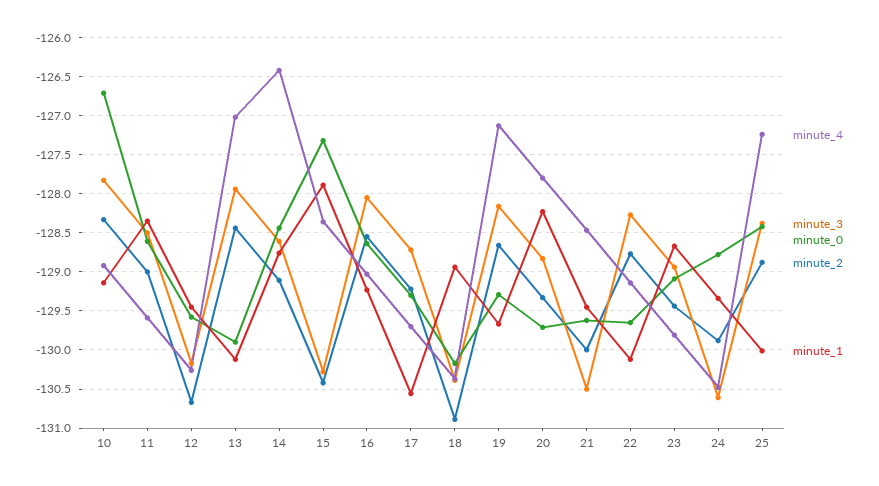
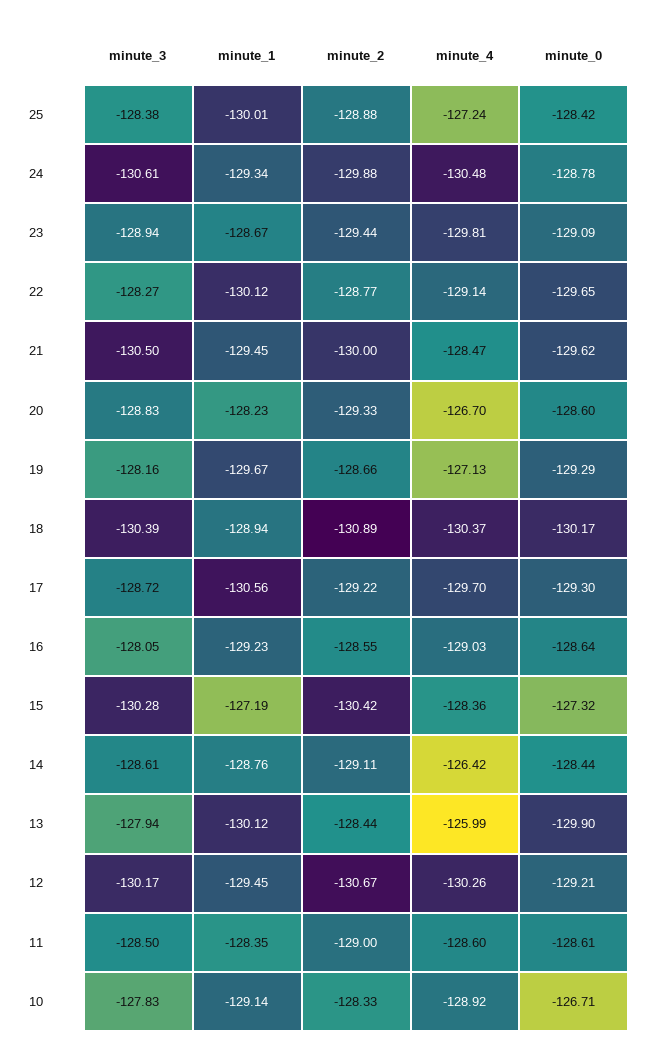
  {
    "minute_4": {
      "10": -128.92,
-     "11": -129.6,
+     "11": -128.6,
      "12": -130.26,
-     "13": -127,
+     "13": -125.99,
      "14": -126.42,
      "15": -128.36,
      "16": -129.03,
      "17": -129.7,
      "18": -130.37,
      "19": -127.13,
-     "20": -127.8,
+     "20": -126.7,
      "21": -128.47,
      "22": -129.14,
      "23": -129.81,
      "24": -130.48,
      "25": -127.24
    },
    "minute_3": {
      "10": -127.83,
      "11": -128.5,
      "12": -130.17,
      "13": -127.94,
      "14": -128.61,
      "15": -130.28,
      "16": -128.05,
      "17": -128.72,
      "18": -130.39,
      "19": -128.16,
      "20": -128.83,
      "21": -130.5,
      "22": -128.27,
      "23": -128.94,
      "24": -130.61,
      "25": -128.38
    },
    "minute_0": {
      "10": -126.71,
      "11": -128.61,
-     "12": -129.6,
+     "12": -129.21,
      "13": -129.9,
      "14": -128.44,
      "15": -127.32,
      "16": -128.64,
      "17": -129.3,
      "18": -130.17,
      "19": -129.29,
-     "20": -129.7,
+     "20": -128.6,
      "21": -129.62,
      "22": -129.65,
      "23": -129.09,
      "24": -128.78,
      "25": -128.42
    },
    "minute_2": {
      "10": -128.33,
      "11": -129,
      "12": -130.67,
      "13": -128.44,
      "14": -129.11,
      "15": -130.42,
      "16": -128.55,
      "17": -129.22,
      "18": -130.89,
      "19": -128.66,
      "20": -129.33,
      "21": -130,
      "22": -128.77,
      "23": -129.44,
      "24": -129.88,
      "25": -128.88
    },
    "minute_1": {
      "10": -129.14,
      "11": -128.35,
      "12": -129.45,
      "13": -130.12,
      "14": -128.76,
-     "15": -127.9,
+     "15": -127.19,
      "16": -129.23,
      "17": -130.56,
      "18": -128.94,
      "19": -129.67,
      "20": -128.23,
      "21": -129.45,
      "22": -130.12,
      "23": -128.67,
      "24": -129.34,
      "25": -130.01
    }
  }

